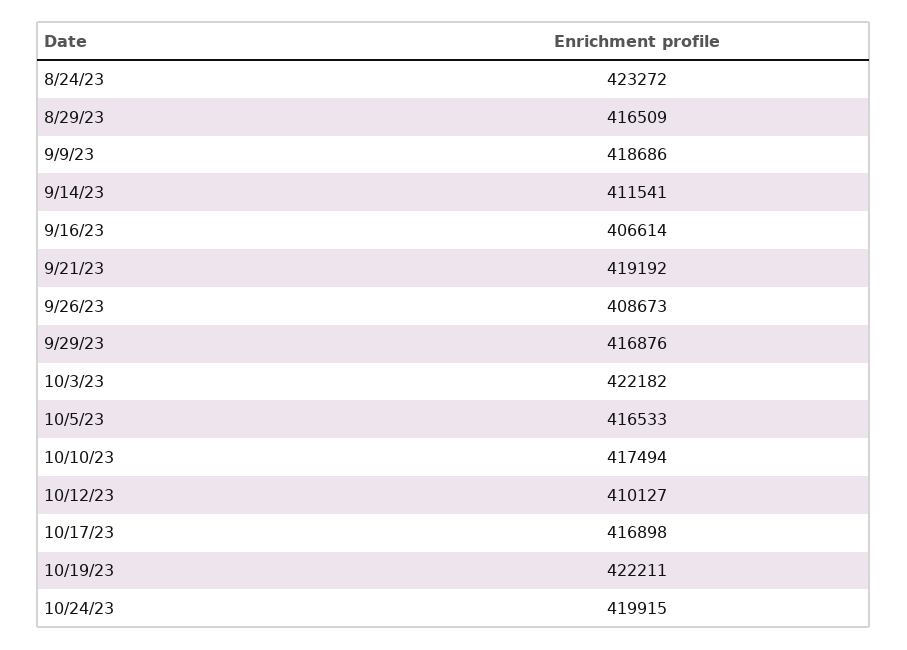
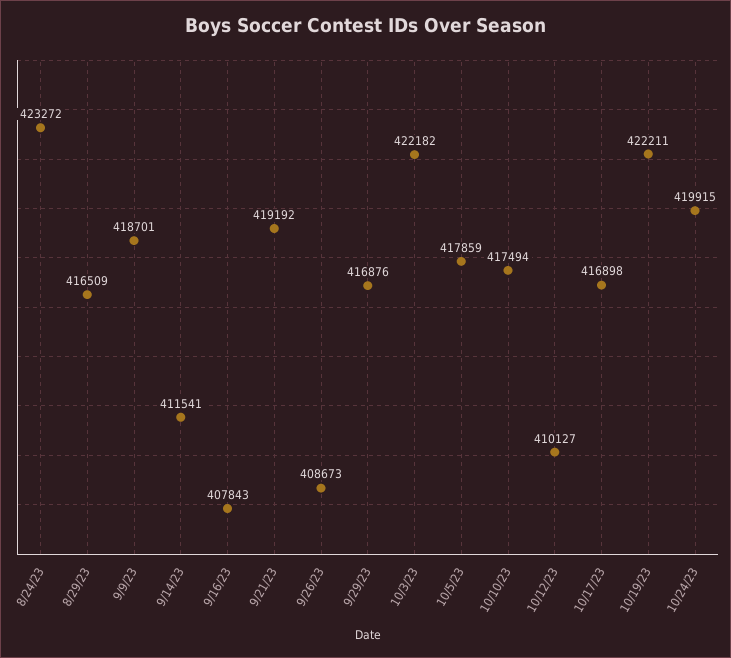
  {
    "8/24/23": 423272,
    "8/29/23": 416509,
-   "9/9/23": 418686,
+   "9/9/23": 418701,
    "9/14/23": 411541,
-   "9/16/23": 406614,
+   "9/16/23": 407843,
    "9/21/23": 419192,
    "9/26/23": 408673,
    "9/29/23": 416876,
    "10/3/23": 422182,
-   "10/5/23": 416533,
+   "10/5/23": 417859,
    "10/10/23": 417494,
    "10/12/23": 410127,
    "10/17/23": 416898,
    "10/19/23": 422211,
    "10/24/23": 419915
  }

